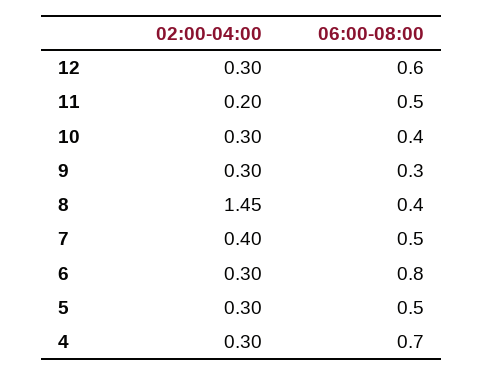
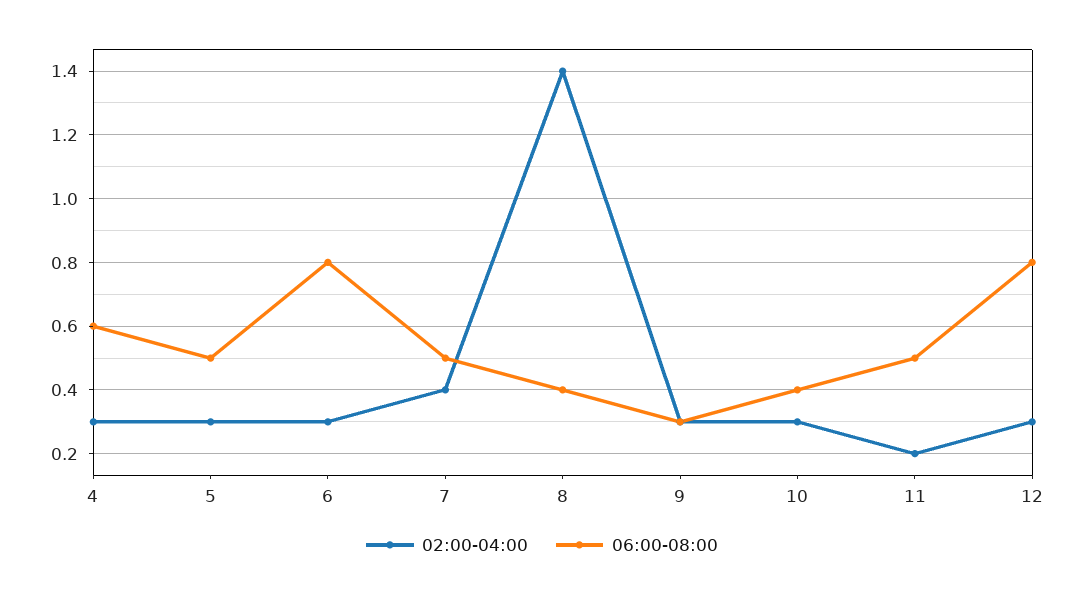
  {
    "02:00-04:00": {
      "12": 0.3,
      "11": 0.2,
      "10": 0.3,
      "9": 0.3,
-     "8": 1.45,
+     "8": 1.4,
      "7": 0.4,
      "6": 0.3,
      "5": 0.3,
      "4": 0.3
    },
    "06:00-08:00": {
-     "12": 0.6,
+     "12": 0.8,
      "11": 0.5,
      "10": 0.4,
      "9": 0.3,
      "8": 0.4,
      "7": 0.5,
      "6": 0.8,
      "5": 0.5,
-     "4": 0.7
+     "4": 0.6
    }
  }

